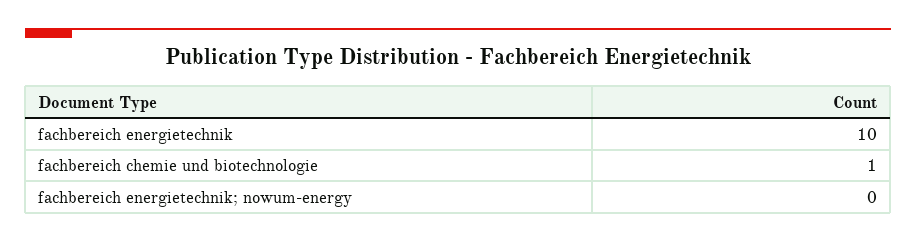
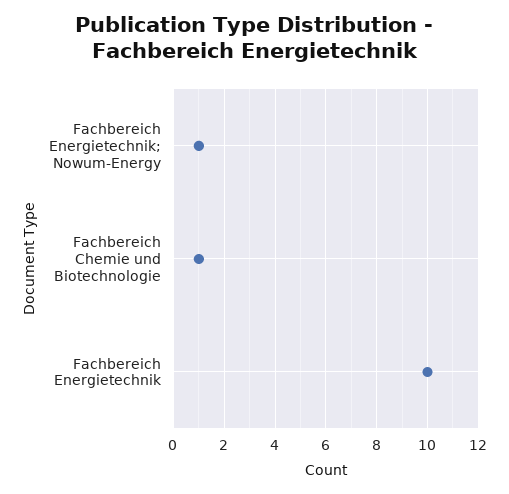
  {
    "fachbereich energietechnik": 10,
    "fachbereich chemie und biotechnologie": 1,
-   "fachbereich energietechnik; nowum-energy": 0
+   "fachbereich energietechnik; nowum-energy": 1
  }

